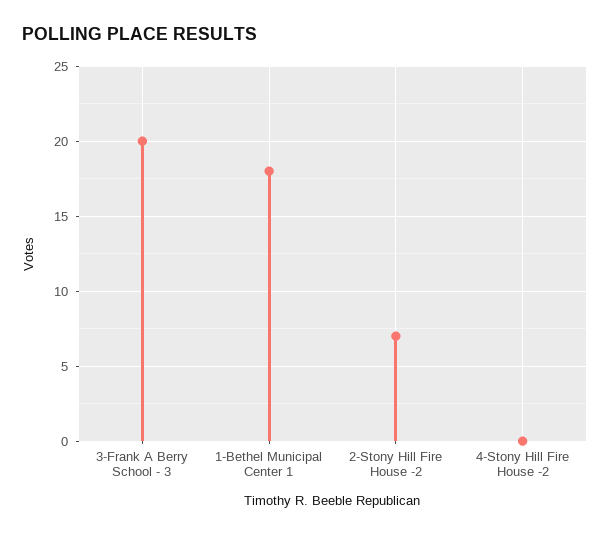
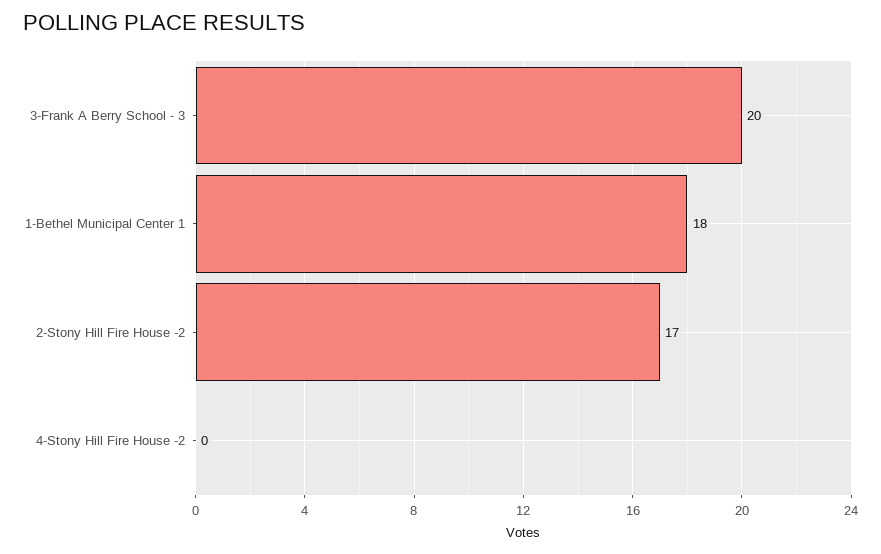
  {
    "3-Frank A Berry School - 3": 20,
    "1-Bethel Municipal Center 1": 18,
-   "2-Stony Hill Fire House -2": 7,
+   "2-Stony Hill Fire House -2": 17,
    "4-Stony Hill Fire House -2": 0
  }

